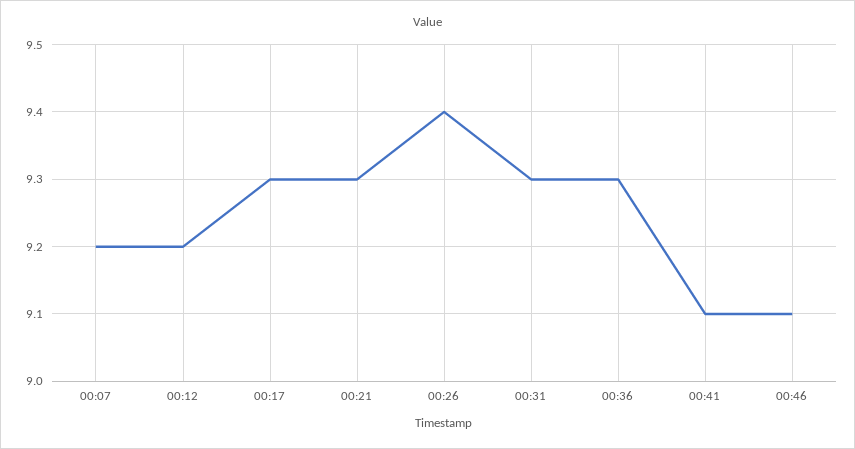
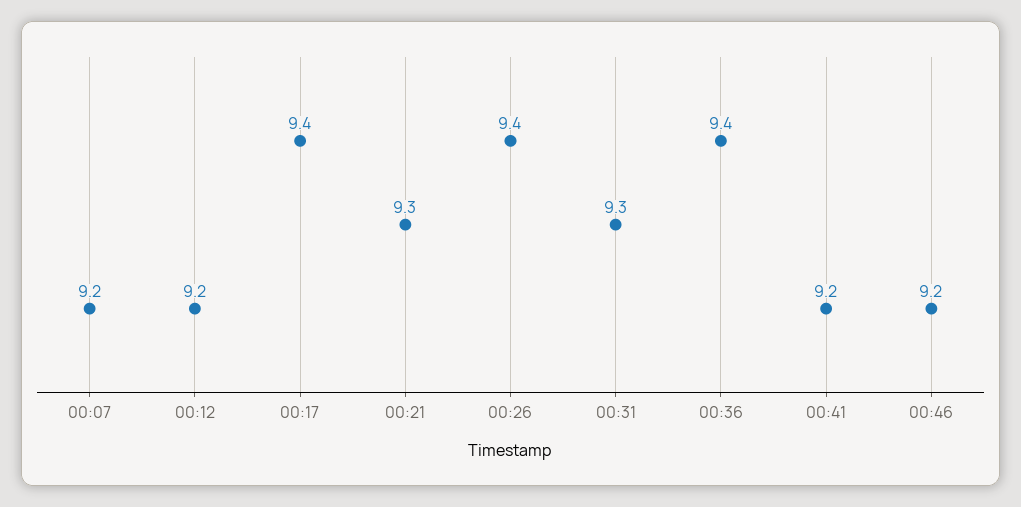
  {
    "00:07": 9.2,
    "00:12": 9.2,
-   "00:17": 9.3,
+   "00:17": 9.4,
    "00:21": 9.3,
    "00:26": 9.4,
    "00:31": 9.3,
-   "00:36": 9.3,
+   "00:36": 9.4,
-   "00:41": 9.1,
+   "00:41": 9.2,
-   "00:46": 9.1
+   "00:46": 9.2
  }

